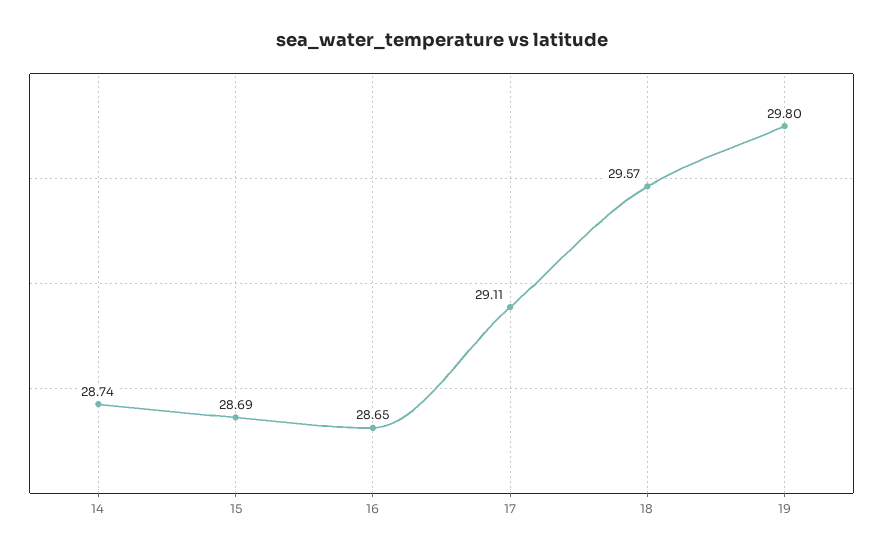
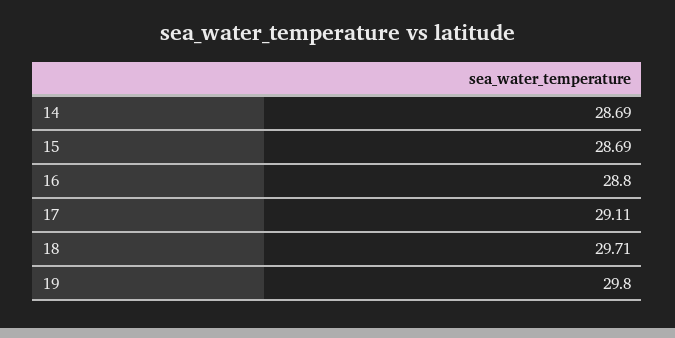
  {
-   "14": 28.74,
+   "14": 28.69,
    "15": 28.69,
-   "16": 28.65,
+   "16": 28.8,
    "17": 29.11,
-   "18": 29.57,
+   "18": 29.71,
    "19": 29.8
  }

